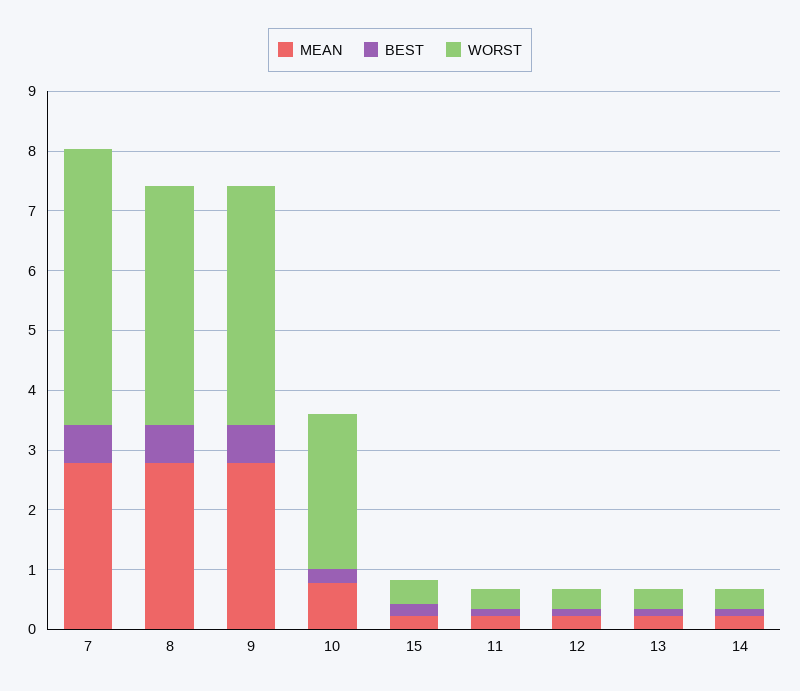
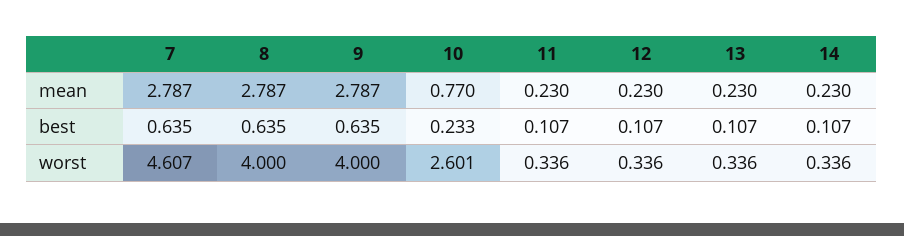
  {
    "MEAN": {
      "7": 2.787,
      "8": 2.787,
      "9": 2.787,
      "10": 0.77,
-     "15": 0.2,
      "11": 0.23,
      "12": 0.23,
      "13": 0.23,
      "14": 0.23
    },
    "BEST": {
      "7": 0.635,
      "8": 0.635,
      "9": 0.635,
      "10": 0.233,
-     "15": 0.2,
      "11": 0.107,
      "12": 0.107,
      "13": 0.107,
      "14": 0.107
    },
    "WORST": {
      "7": 4.607,
      "8": 4,
      "9": 4,
      "10": 2.601,
-     "15": 0.4,
      "11": 0.336,
      "12": 0.336,
      "13": 0.336,
      "14": 0.336
    }
  }

